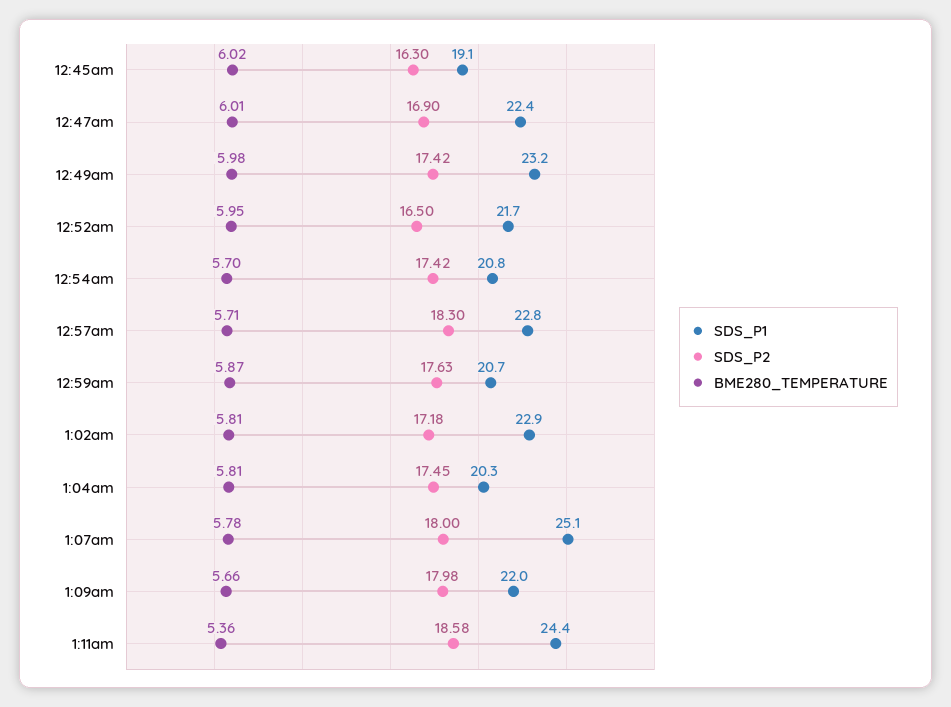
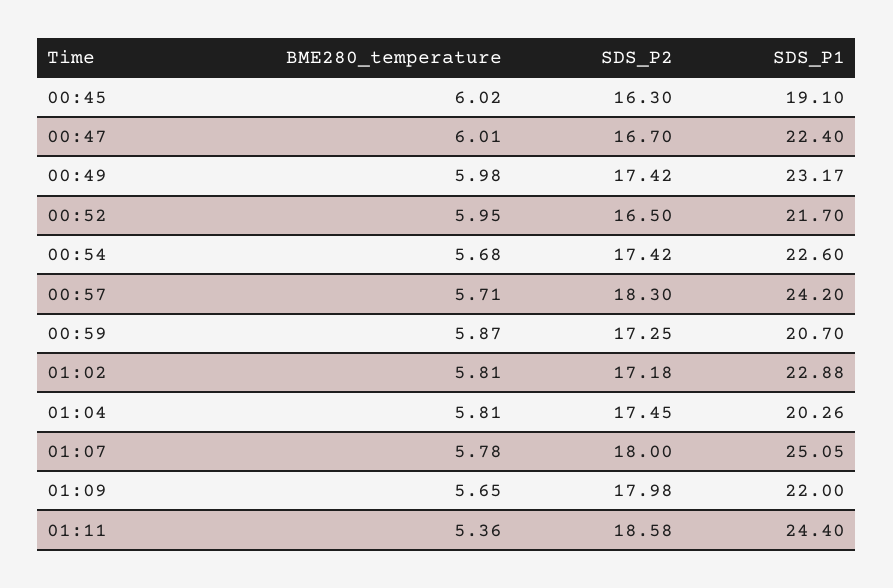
  {
    "SDS_P1": {
      "12:45am": 19.1,
      "12:47am": 22.4,
      "12:49am": 23.17,
      "12:52am": 21.7,
-     "12:54am": 20.8,
+     "12:54am": 22.6,
-     "12:57am": 22.8,
+     "12:57am": 24.2,
      "12:59am": 20.7,
      "1:02am": 22.88,
      "1:04am": 20.26,
      "1:07am": 25.05,
      "1:09am": 22,
      "1:11am": 24.4
    },
    "SDS_P2": {
      "12:45am": 16.3,
-     "12:47am": 16.9,
+     "12:47am": 16.7,
      "12:49am": 17.42,
      "12:52am": 16.5,
      "12:54am": 17.42,
      "12:57am": 18.3,
-     "12:59am": 17.63,
+     "12:59am": 17.25,
      "1:02am": 17.18,
      "1:04am": 17.45,
      "1:07am": 18,
      "1:09am": 17.98,
      "1:11am": 18.58
    },
    "BME280_TEMPERATURE": {
      "12:45am": 6.02,
      "12:47am": 6.01,
      "12:49am": 5.98,
      "12:52am": 5.95,
-     "12:54am": 5.7,
+     "12:54am": 5.68,
      "12:57am": 5.71,
      "12:59am": 5.87,
      "1:02am": 5.81,
      "1:04am": 5.81,
      "1:07am": 5.78,
-     "1:09am": 5.66,
+     "1:09am": 5.65,
      "1:11am": 5.36
    }
  }

